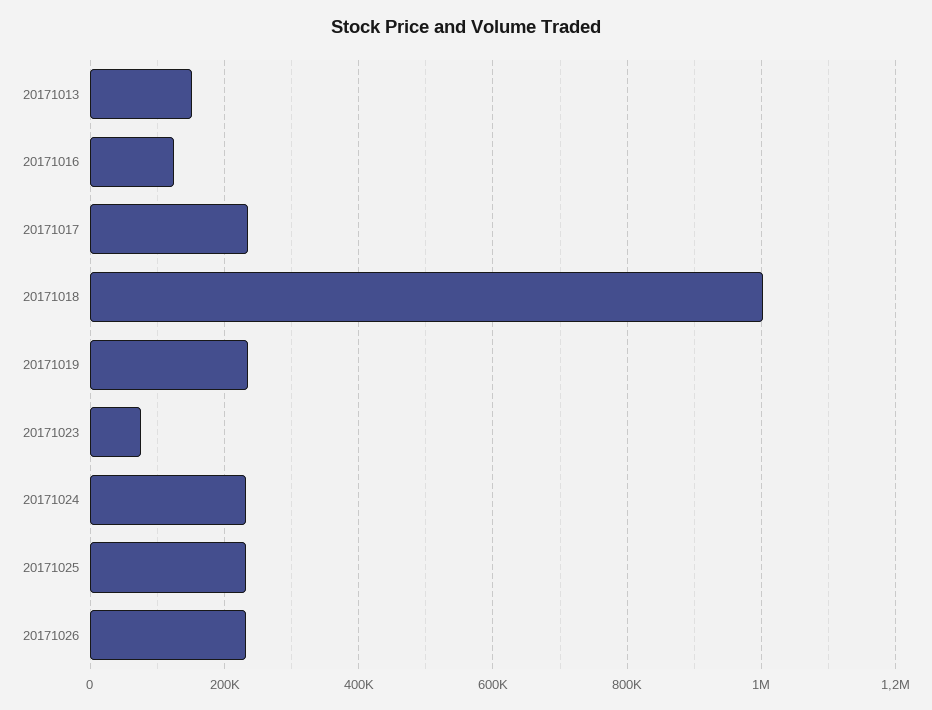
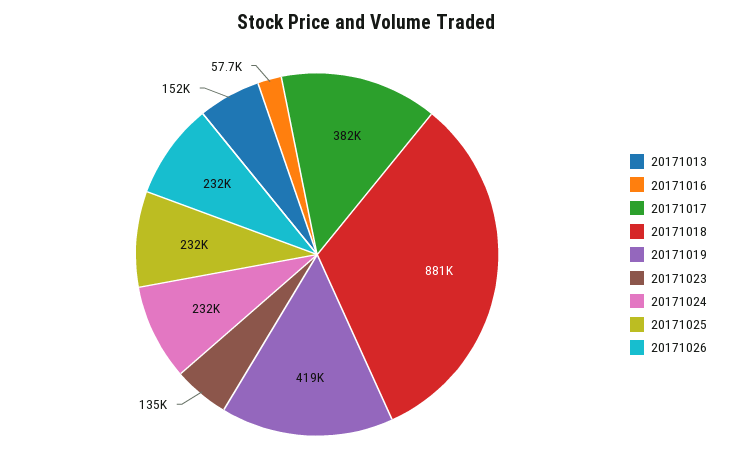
  {
    "20171013": 152000,
-   "20171016": 120000,
+   "20171016": 57700,
-   "20171017": 240000,
+   "20171017": 382000,
-   "20171018": 1000000,
+   "20171018": 881000,
-   "20171019": 240000,
+   "20171019": 419000,
-   "20171023": 80000,
+   "20171023": 135000,
    "20171024": 232000,
    "20171025": 232000,
    "20171026": 232000
  }

